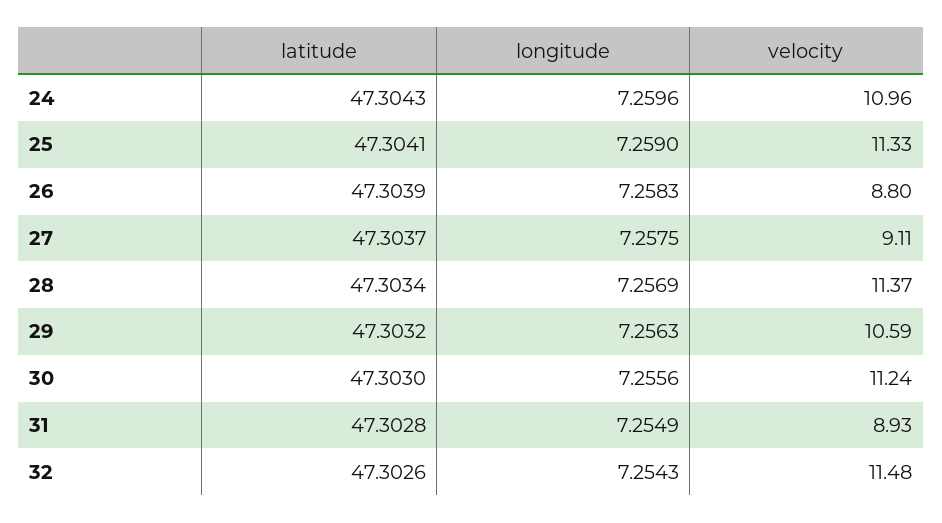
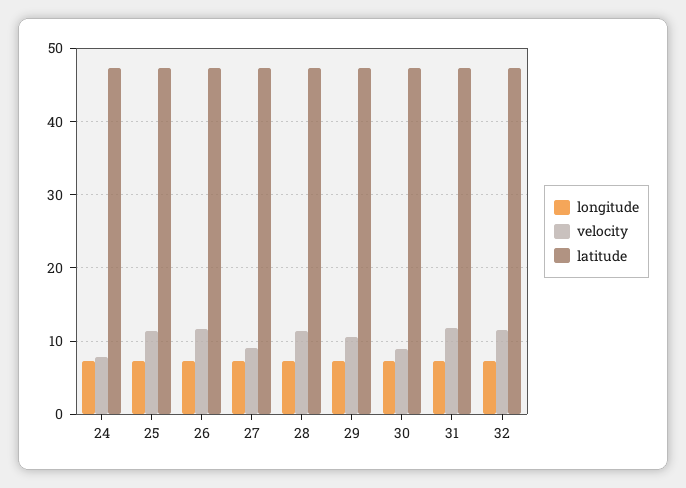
  {
    "latitude": {
      "24": 47.3043,
      "25": 47.3041,
      "26": 47.3039,
      "27": 47.3037,
      "28": 47.3034,
      "29": 47.3032,
      "30": 47.303,
      "31": 47.3028,
      "32": 47.3026
    },
    "longitude": {
      "24": 7.2596,
      "25": 7.259,
      "26": 7.2583,
      "27": 7.2575,
      "28": 7.2569,
      "29": 7.2563,
      "30": 7.2556,
      "31": 7.2549,
      "32": 7.2543
    },
    "velocity": {
-     "24": 10.96,
+     "24": 8,
      "25": 11.33,
-     "26": 8.8,
+     "26": 12,
      "27": 9.11,
      "28": 11.37,
      "29": 10.59,
-     "30": 11.24,
+     "30": 9,
-     "31": 8.93,
+     "31": 12,
      "32": 11.48
    }
  }

